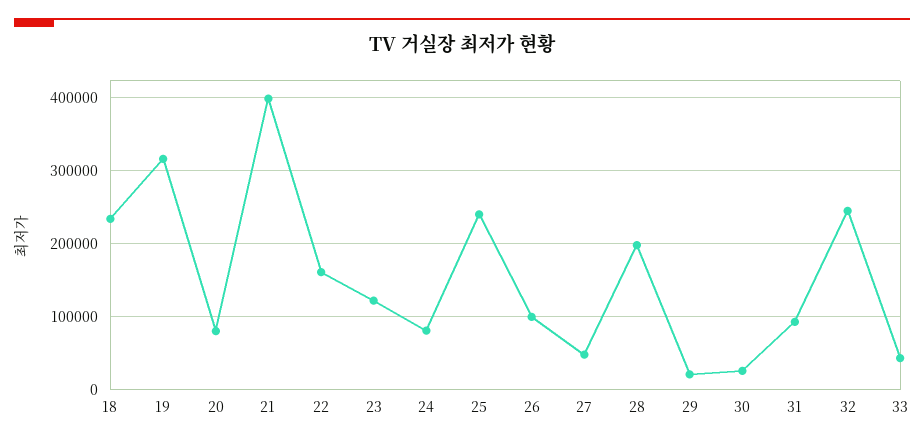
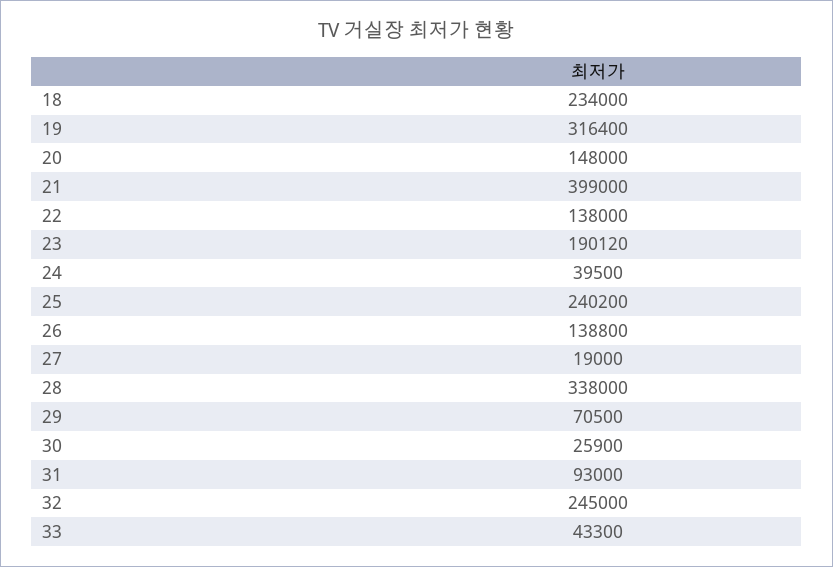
  {
    "18": 234000,
    "19": 316400,
-   "20": 80000,
+   "20": 148000,
    "21": 399000,
-   "22": 160000,
+   "22": 138000,
-   "23": 120000,
+   "23": 190120,
-   "24": 80000,
+   "24": 39500,
    "25": 240200,
-   "26": 100000,
+   "26": 138800,
-   "27": 50000,
+   "27": 19000,
-   "28": 200000,
+   "28": 338000,
-   "29": 20000,
+   "29": 70500,
    "30": 25900,
    "31": 93000,
    "32": 245000,
    "33": 43300
  }

